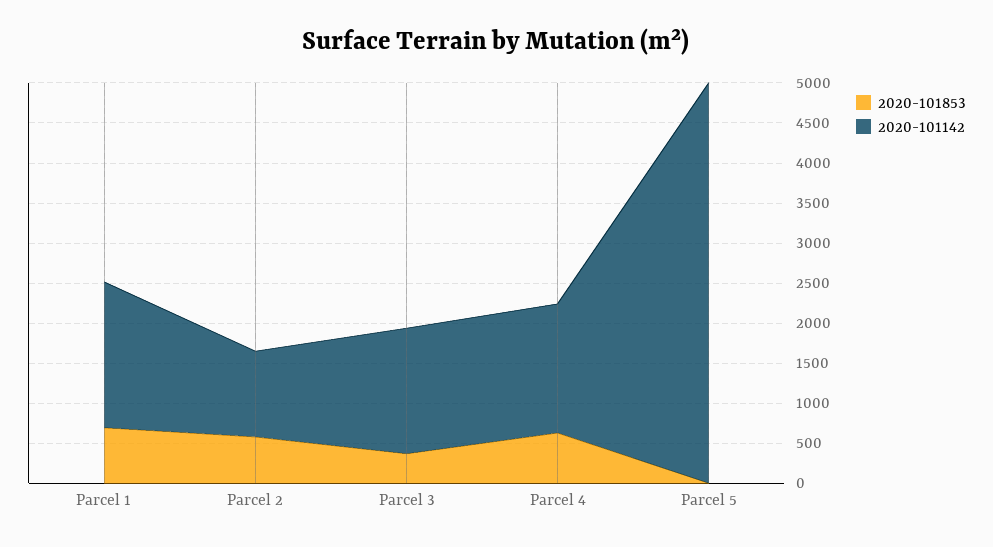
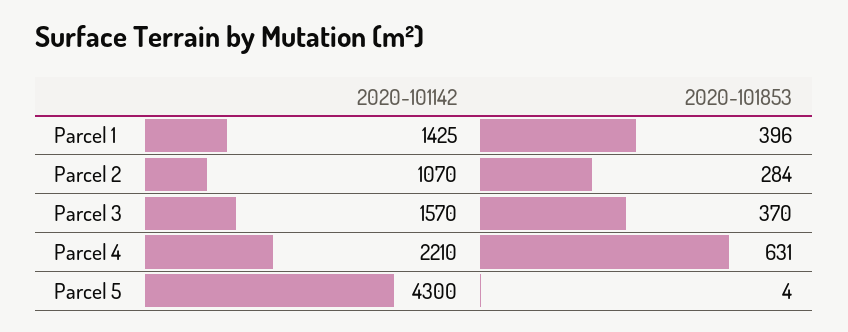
  {
    "2020-101853": {
-     "Parcel 1": 700,
+     "Parcel 1": 396,
-     "Parcel 2": 600,
+     "Parcel 2": 284,
      "Parcel 3": 370,
      "Parcel 4": 631,
      "Parcel 5": 4
    },
    "2020-101142": {
-     "Parcel 1": 1800,
+     "Parcel 1": 1425,
      "Parcel 2": 1070,
      "Parcel 3": 1570,
-     "Parcel 4": 1600,
+     "Parcel 4": 2210,
-     "Parcel 5": 5000
+     "Parcel 5": 4300
    }
  }

